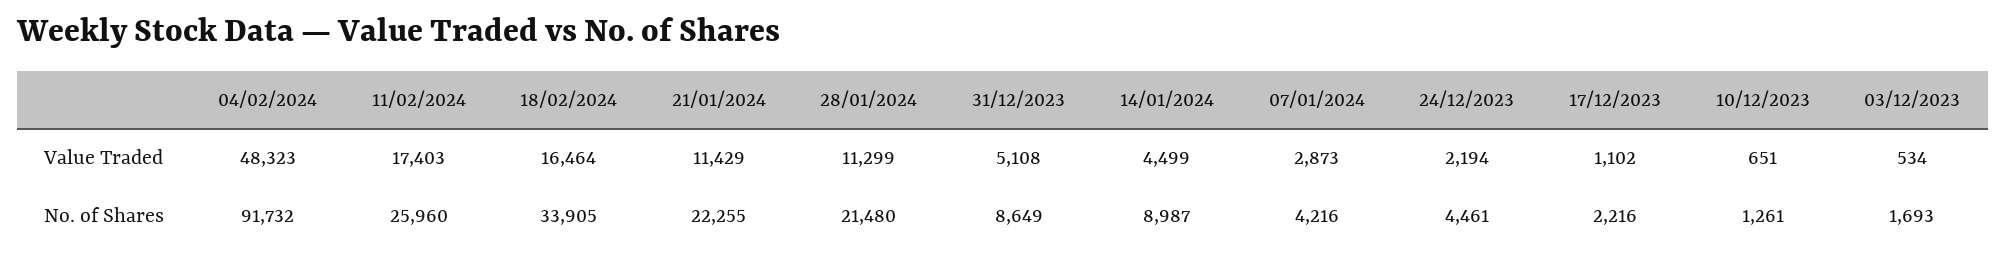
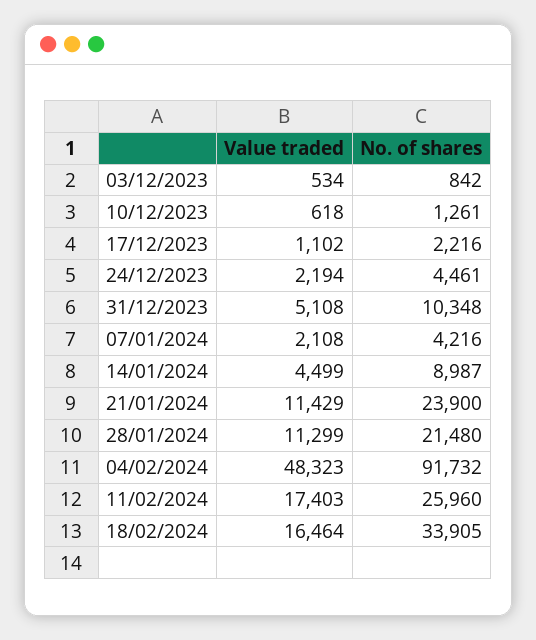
  {
    "04/02/2024": {
      "Value Traded": 48323,
      "No. of Shares": 91732
    },
    "11/02/2024": {
      "Value Traded": 17403,
      "No. of Shares": 25960
    },
    "18/02/2024": {
      "Value Traded": 16464,
      "No. of Shares": 33905
    },
    "21/01/2024": {
      "Value Traded": 11429,
-     "No. of Shares": 22255
+     "No. of Shares": 23900
    },
    "28/01/2024": {
      "Value Traded": 11299,
      "No. of Shares": 21480
    },
    "31/12/2023": {
      "Value Traded": 5108,
-     "No. of Shares": 8649
+     "No. of Shares": 10348
    },
    "14/01/2024": {
      "Value Traded": 4499,
      "No. of Shares": 8987
    },
    "07/01/2024": {
-     "Value Traded": 2873,
+     "Value Traded": 2108,
      "No. of Shares": 4216
    },
    "24/12/2023": {
      "Value Traded": 2194,
      "No. of Shares": 4461
    },
    "17/12/2023": {
      "Value Traded": 1102,
      "No. of Shares": 2216
    },
    "10/12/2023": {
-     "Value Traded": 651,
+     "Value Traded": 618,
      "No. of Shares": 1261
    },
    "03/12/2023": {
      "Value Traded": 534,
-     "No. of Shares": 1693
+     "No. of Shares": 842
    }
  }

